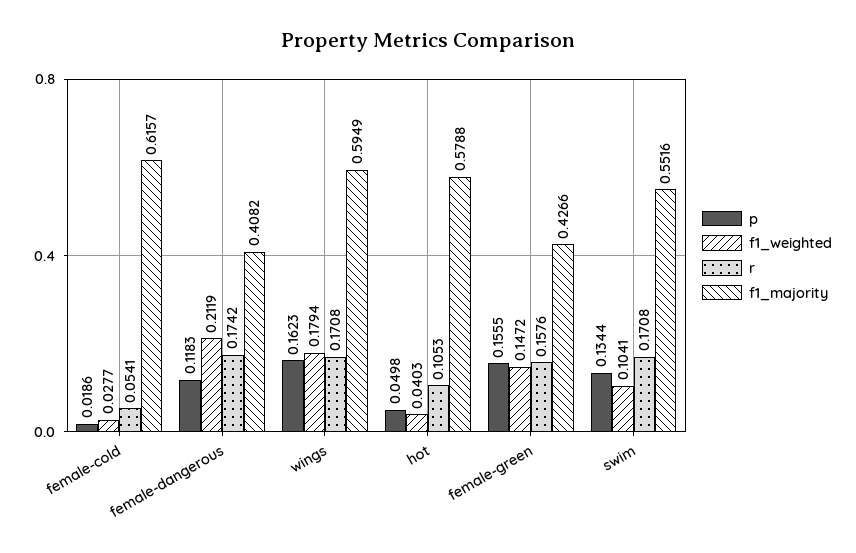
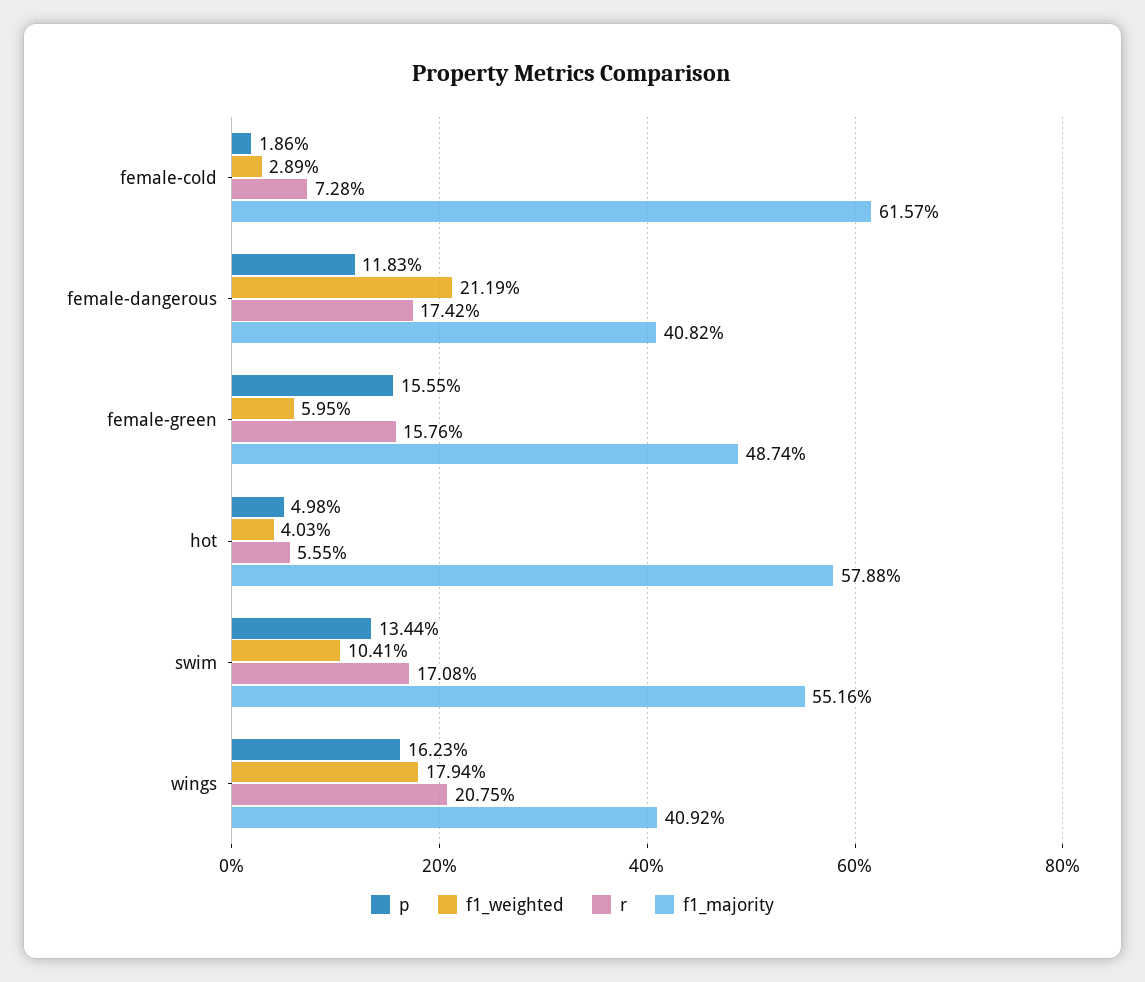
  {
    "p": {
      "female-cold": 0.0186,
      "female-dangerous": 0.1183,
      "wings": 0.1623,
      "hot": 0.0498,
      "female-green": 0.1555,
      "swim": 0.1344
    },
    "f1_weighted": {
-     "female-cold": 0.0277,
+     "female-cold": 0.0289,
      "female-dangerous": 0.2119,
      "wings": 0.1794,
      "hot": 0.0403,
-     "female-green": 0.1472,
+     "female-green": 0.0595,
      "swim": 0.1041
    },
    "r": {
-     "female-cold": 0.0541,
+     "female-cold": 0.0728,
      "female-dangerous": 0.1742,
-     "wings": 0.1708,
+     "wings": 0.2075,
-     "hot": 0.1053,
+     "hot": 0.0555,
      "female-green": 0.1576,
      "swim": 0.1708
    },
    "f1_majority": {
      "female-cold": 0.6157,
      "female-dangerous": 0.4082,
-     "wings": 0.5949,
+     "wings": 0.4092,
      "hot": 0.5788,
-     "female-green": 0.4266,
+     "female-green": 0.4874,
      "swim": 0.5516
    }
  }

